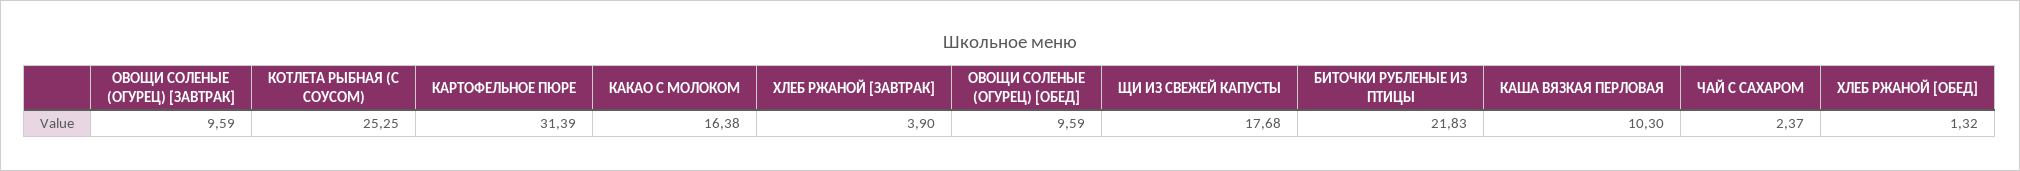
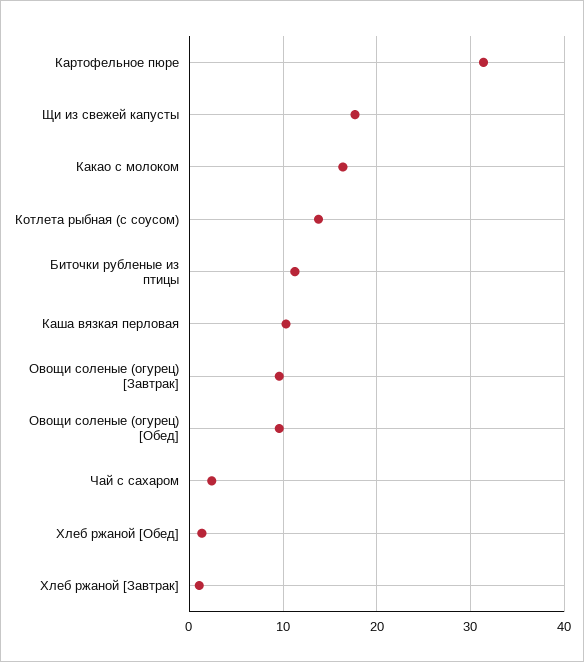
  {
    "ОВОЩИ СОЛЕНЫЕ (ОГУРЕЦ) [ЗАВТРАК]": 9.59,
-   "КОТЛЕТА РЫБНАЯ (С СОУСОМ)": 25.25,
+   "КОТЛЕТА РЫБНАЯ (С СОУСОМ)": 14,
    "КАРТОФЕЛЬНОЕ ПЮРЕ": 31.39,
    "КАКАО С МОЛОКОМ": 16.38,
-   "ХЛЕБ РЖАНОЙ [ЗАВТРАК]": 3.9,
+   "ХЛЕБ РЖАНОЙ [ЗАВТРАК]": 1,
    "ОВОЩИ СОЛЕНЫЕ (ОГУРЕЦ) [ОБЕД]": 9.59,
    "ЩИ ИЗ СВЕЖЕЙ КАПУСТЫ": 17.68,
-   "БИТОЧКИ РУБЛЕНЫЕ ИЗ ПТИЦЫ": 21.83,
+   "БИТОЧКИ РУБЛЕНЫЕ ИЗ ПТИЦЫ": 11,
    "КАША ВЯЗКАЯ ПЕРЛОВАЯ": 10.3,
    "ЧАЙ С САХАРОМ": 2.37,
    "ХЛЕБ РЖАНОЙ [ОБЕД]": 1.32
  }

